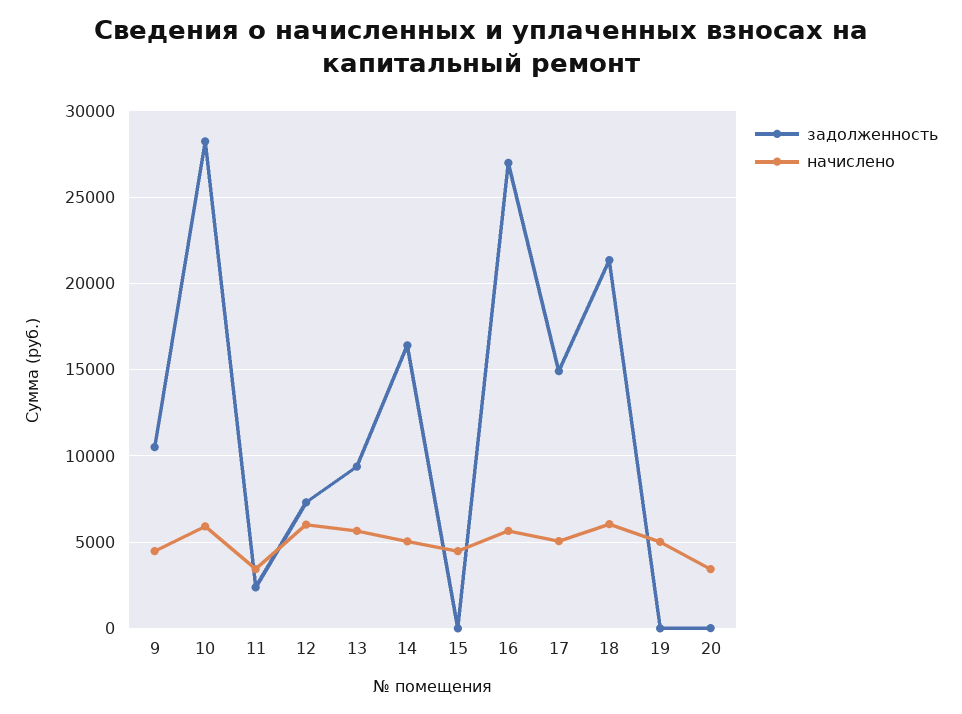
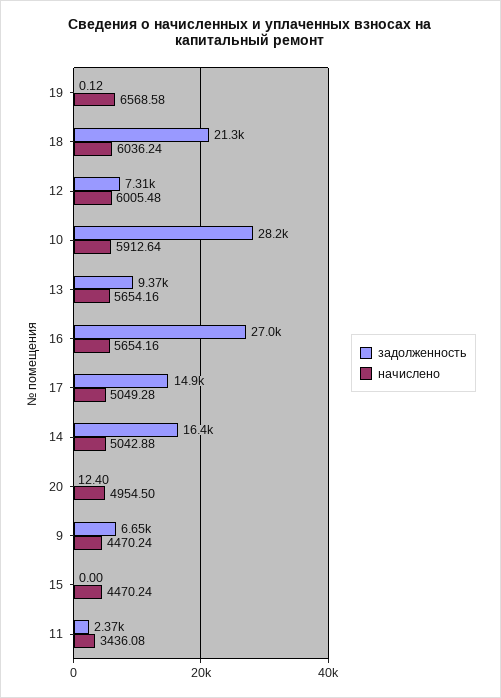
  {
    "задолженность": {
-     "9": 10500,
+     "9": 6650,
      "10": 28200,
      "11": 2370,
      "12": 7310,
      "13": 9370,
      "14": 16400,
      "15": 0,
      "16": 27000,
      "17": 14900,
      "18": 21300,
      "19": 0.12,
      "20": 12.4
    },
    "начислено": {
      "9": 4470.24,
      "10": 5912.64,
      "11": 3436.08,
      "12": 6005.48,
      "13": 5654.16,
      "14": 5042.88,
      "15": 4470.24,
      "16": 5654.16,
      "17": 5049.28,
      "18": 6036.24,
-     "19": 5000,
+     "19": 6568.58,
-     "20": 3500
+     "20": 4954.5
    }
  }

